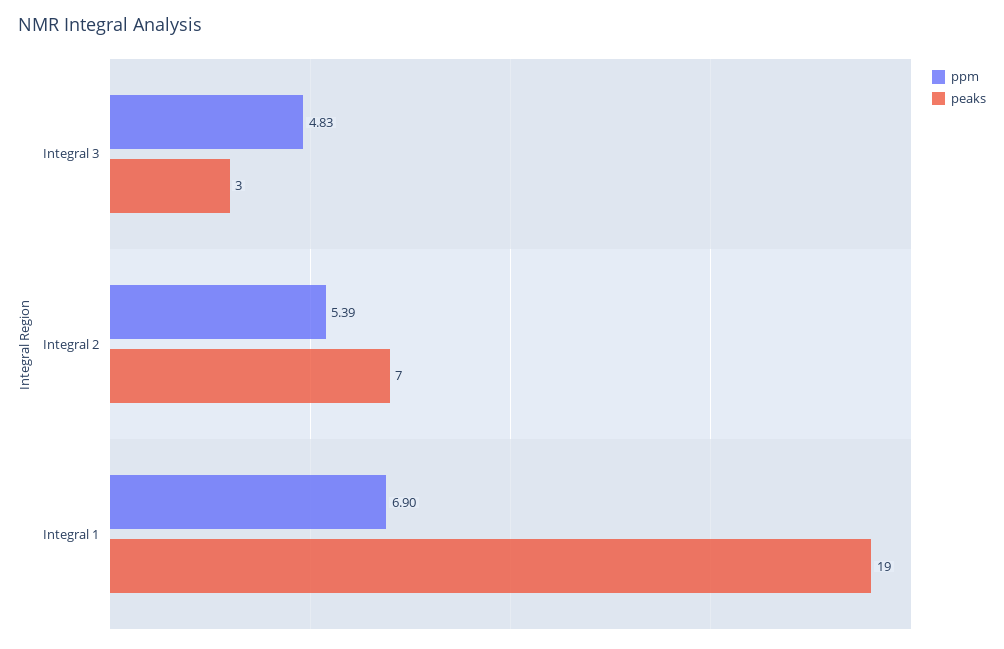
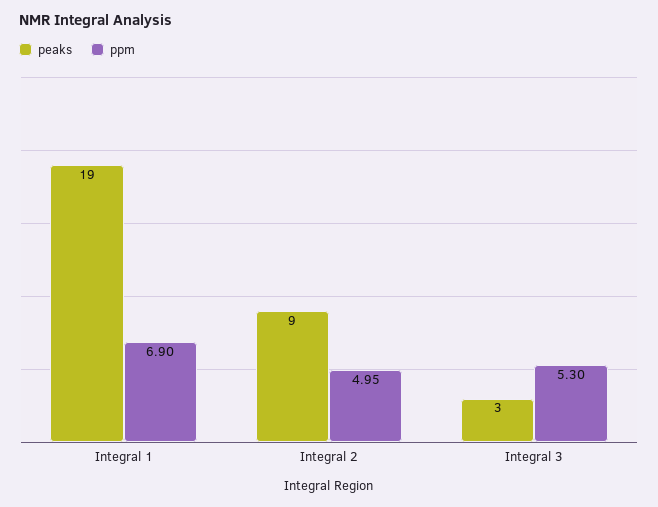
  {
    "ppm": {
-     "Integral 3": 4.83,
+     "Integral 3": 5.3,
-     "Integral 2": 5.39,
+     "Integral 2": 4.95,
      "Integral 1": 6.9
    },
    "peaks": {
      "Integral 3": 3,
-     "Integral 2": 7,
+     "Integral 2": 9,
      "Integral 1": 19
    }
  }

